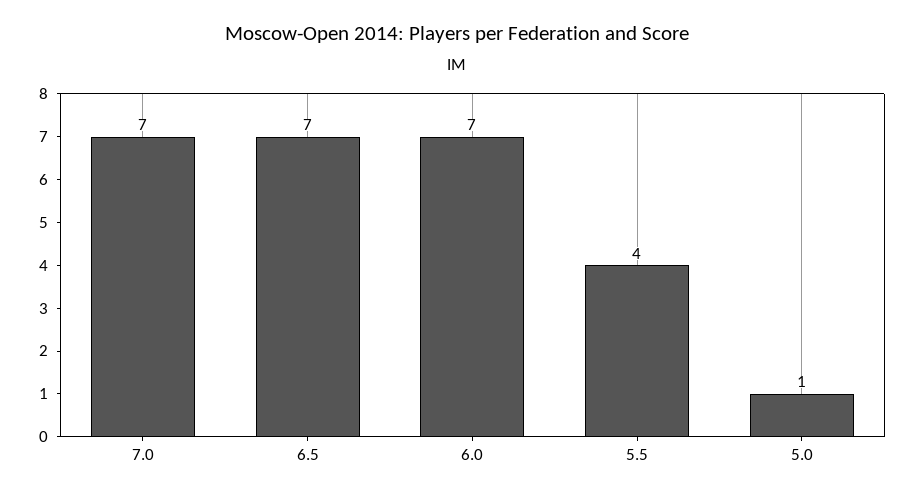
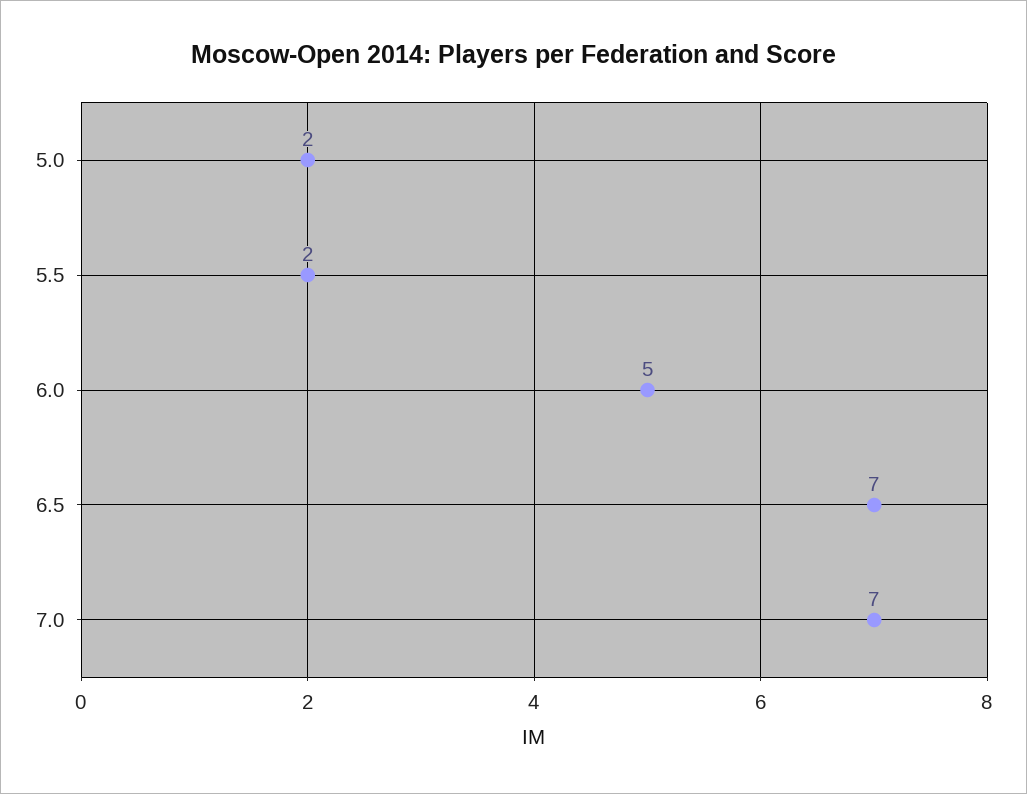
  {
    "7.0": 7,
    "6.5": 7,
-   "6.0": 7,
+   "6.0": 5,
-   "5.5": 4,
+   "5.5": 2,
-   "5.0": 1
+   "5.0": 2
  }

